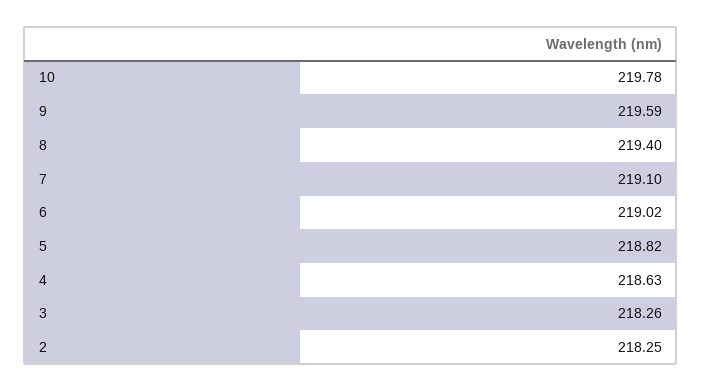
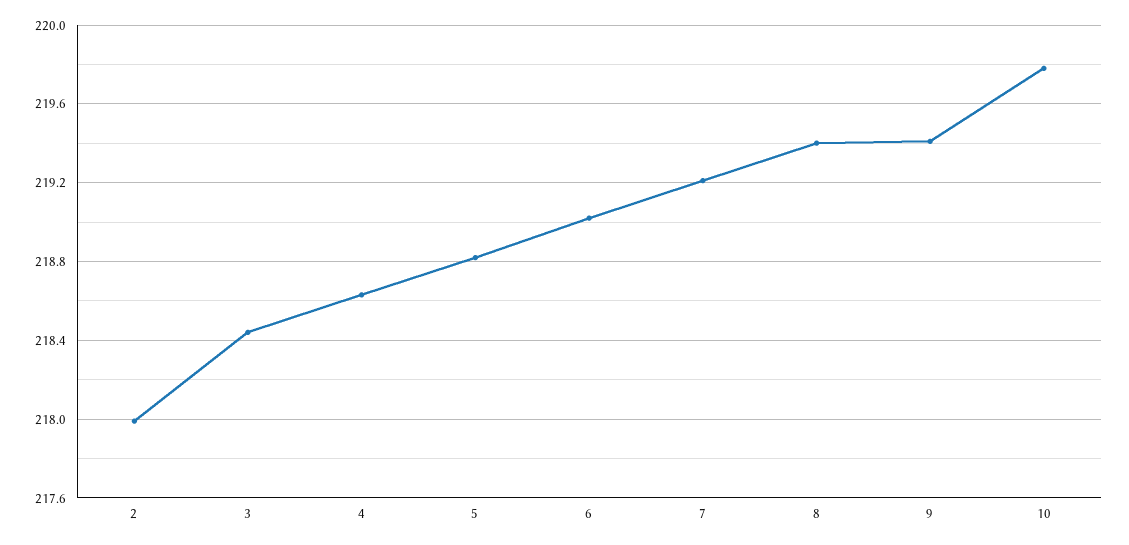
  {
    "10": 219.78,
-   "9": 219.59,
+   "9": 219.4,
    "8": 219.4,
-   "7": 219.1,
+   "7": 219.2,
    "6": 219.02,
    "5": 218.82,
    "4": 218.63,
-   "3": 218.26,
+   "3": 218.45,
-   "2": 218.25
+   "2": 218
  }

